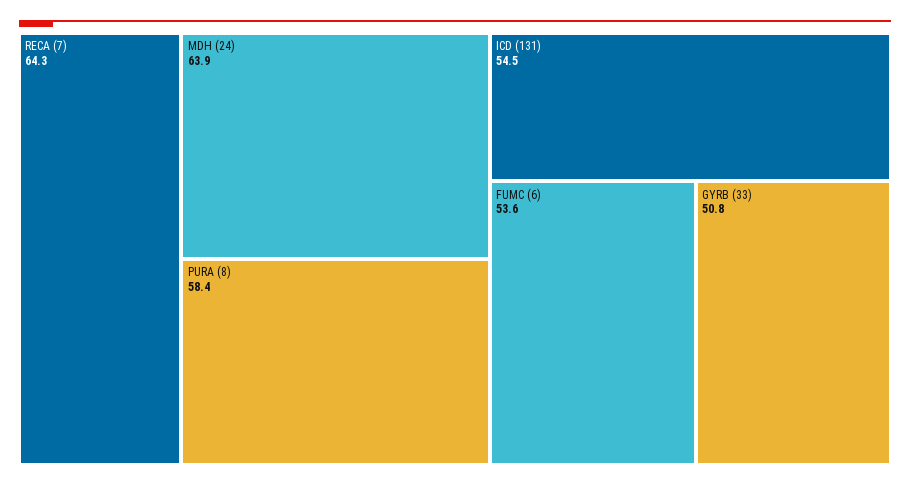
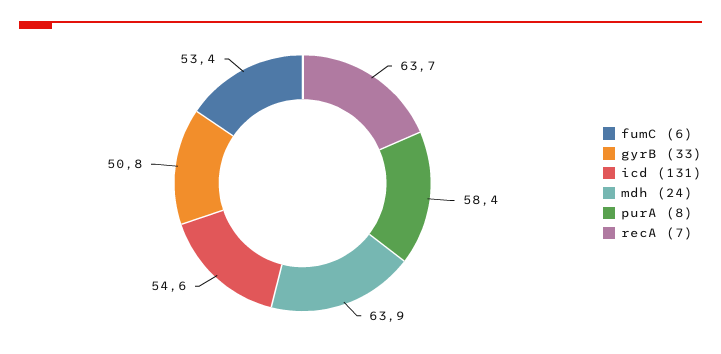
  {
-   "RECA (7)": 64.3,
+   "RECA (7)": 63.7,
    "MDH (24)": 63.9,
    "PURA (8)": 58.4,
-   "ICD (131)": 54.5,
+   "ICD (131)": 54.6,
-   "FUMC (6)": 53.6,
+   "FUMC (6)": 53.4,
    "GYRB (33)": 50.8
  }

